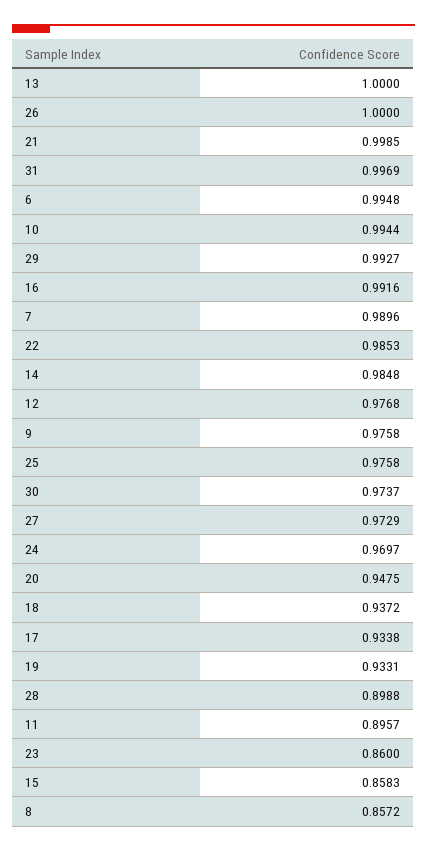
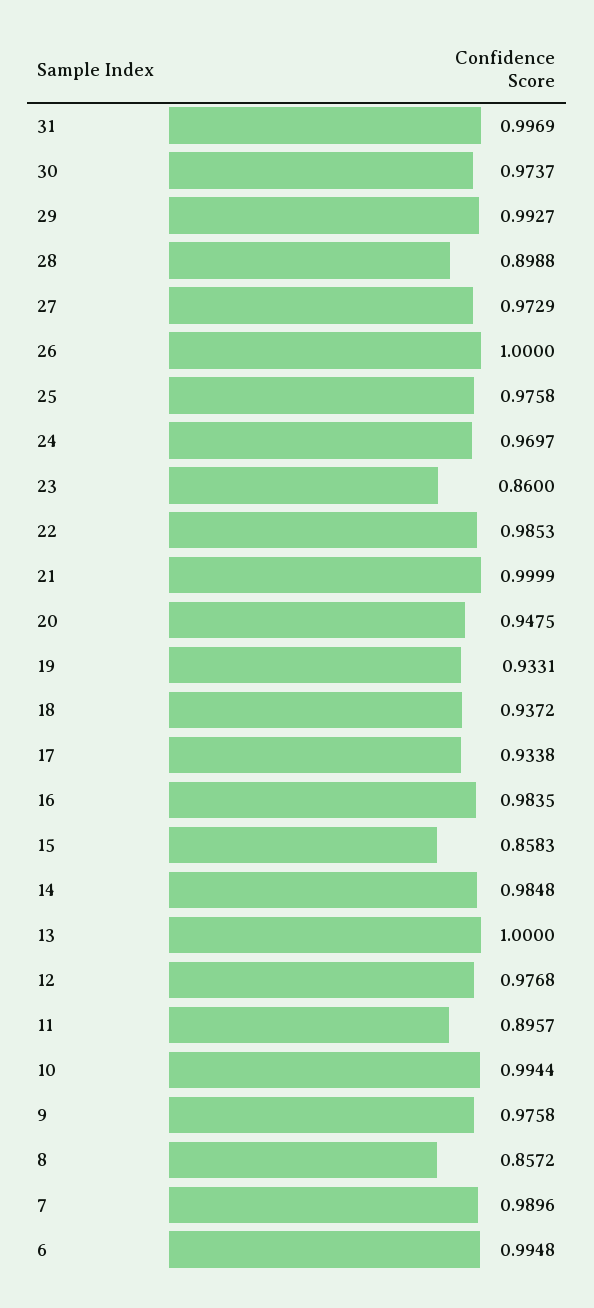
  {
    "13": 1,
    "26": 1,
-   "21": 0.9985,
+   "21": 0.9999,
    "31": 0.9969,
    "6": 0.9948,
    "10": 0.9944,
    "29": 0.9927,
-   "16": 0.9916,
+   "16": 0.9835,
    "7": 0.9896,
    "22": 0.9853,
    "14": 0.9848,
    "12": 0.9768,
    "9": 0.9758,
    "25": 0.9758,
    "30": 0.9737,
    "27": 0.9729,
    "24": 0.9697,
    "20": 0.9475,
    "18": 0.9372,
    "17": 0.9338,
    "19": 0.9331,
    "28": 0.8988,
    "11": 0.8957,
    "23": 0.86,
    "15": 0.8583,
    "8": 0.8572
  }

